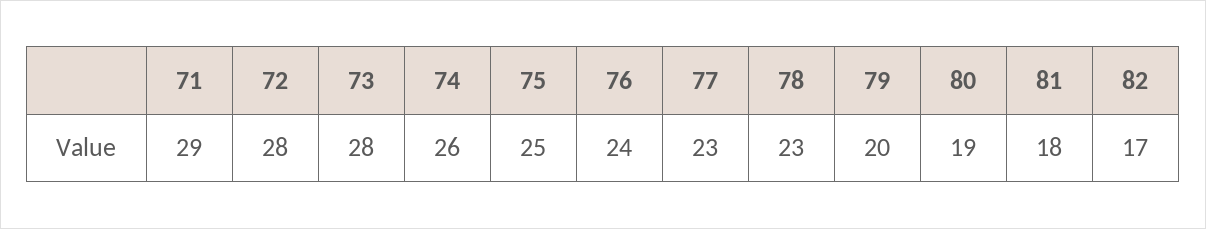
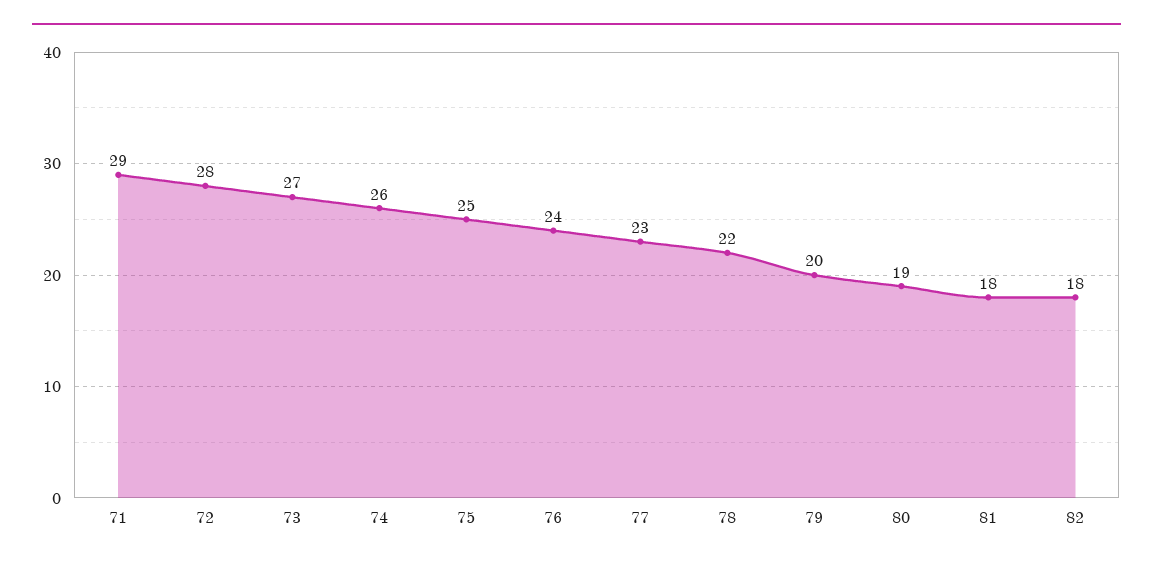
  {
    "71": 29,
    "72": 28,
-   "73": 28,
+   "73": 27,
    "74": 26,
    "75": 25,
    "76": 24,
    "77": 23,
-   "78": 23,
+   "78": 22,
    "79": 20,
    "80": 19,
    "81": 18,
-   "82": 17
+   "82": 18
  }

